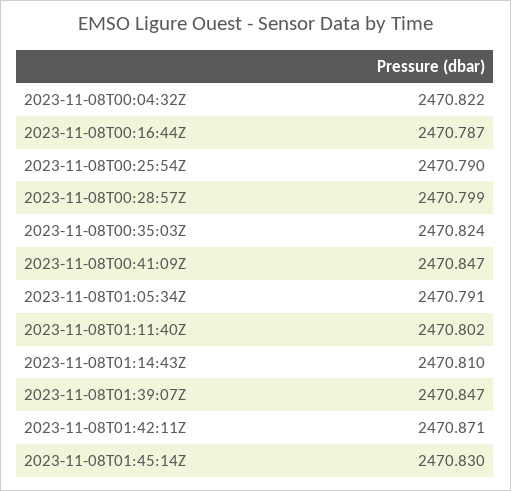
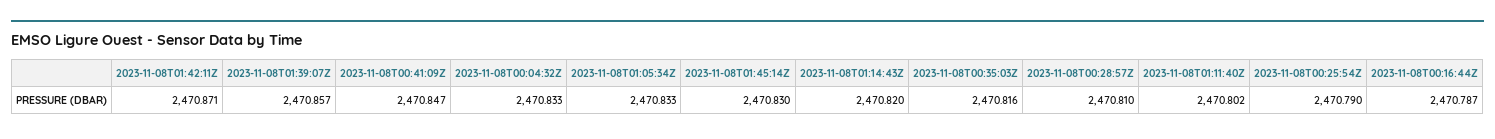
  {
-   "2023-11-08T00:04:32Z": 2470.822,
+   "2023-11-08T00:04:32Z": 2470.833,
    "2023-11-08T00:16:44Z": 2470.787,
    "2023-11-08T00:25:54Z": 2470.79,
-   "2023-11-08T00:28:57Z": 2470.799,
+   "2023-11-08T00:28:57Z": 2470.81,
-   "2023-11-08T00:35:03Z": 2470.824,
+   "2023-11-08T00:35:03Z": 2470.816,
    "2023-11-08T00:41:09Z": 2470.847,
-   "2023-11-08T01:05:34Z": 2470.791,
+   "2023-11-08T01:05:34Z": 2470.833,
    "2023-11-08T01:11:40Z": 2470.802,
-   "2023-11-08T01:14:43Z": 2470.81,
+   "2023-11-08T01:14:43Z": 2470.82,
-   "2023-11-08T01:39:07Z": 2470.847,
+   "2023-11-08T01:39:07Z": 2470.857,
    "2023-11-08T01:42:11Z": 2470.871,
    "2023-11-08T01:45:14Z": 2470.83
  }

